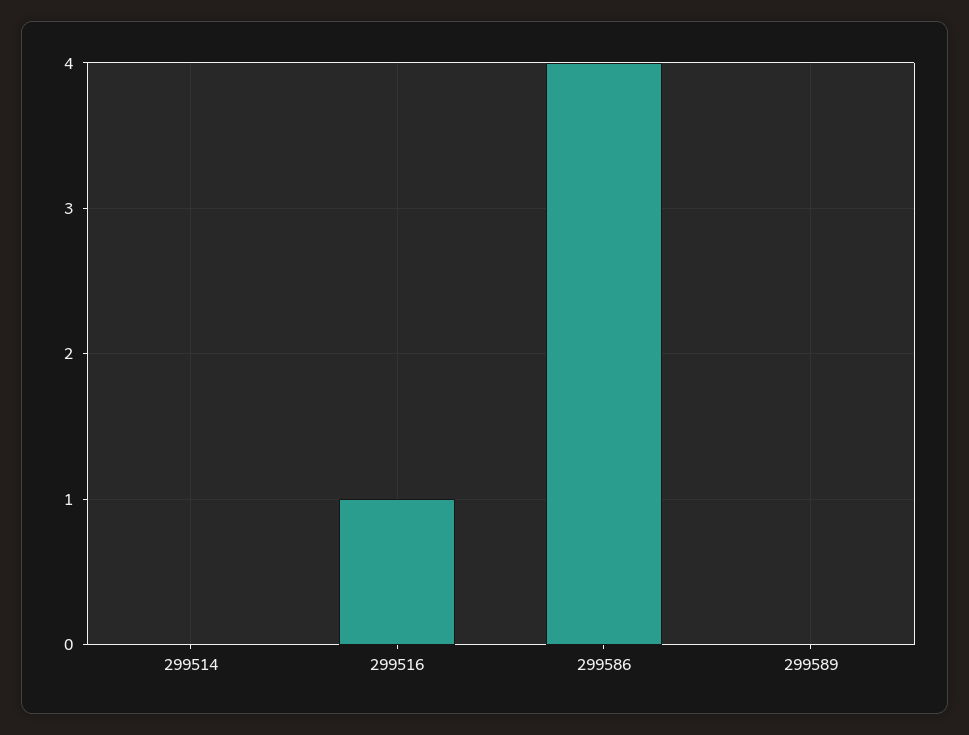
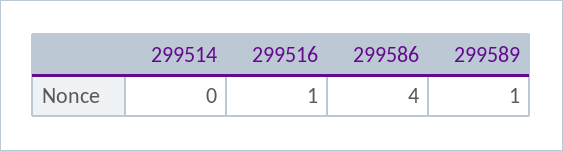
  {
    "299514": 0,
    "299516": 1,
    "299586": 4,
-   "299589": 0
+   "299589": 1
  }

